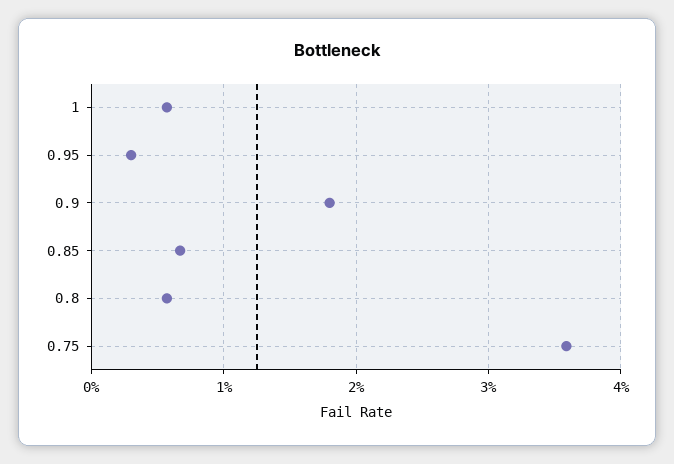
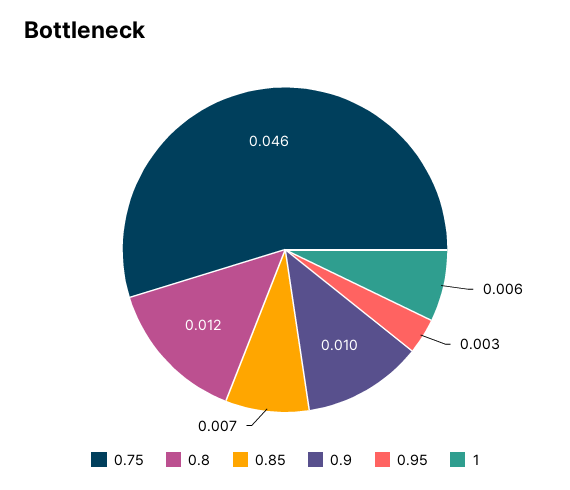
  {
    "1": 0.006,
    "0.95": 0.003,
-   "0.9": 0.018,
+   "0.9": 0.01,
    "0.85": 0.007,
-   "0.8": 0.006,
+   "0.8": 0.012,
-   "0.75": 0.036
+   "0.75": 0.046
  }

